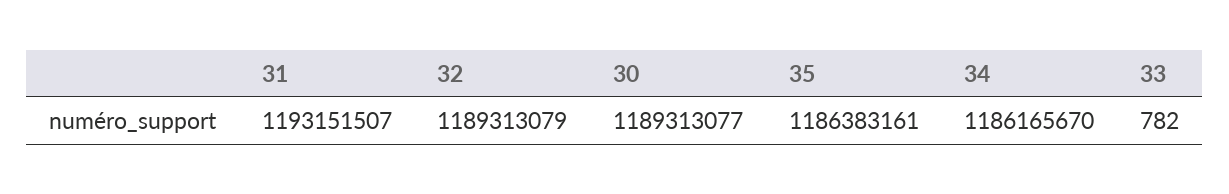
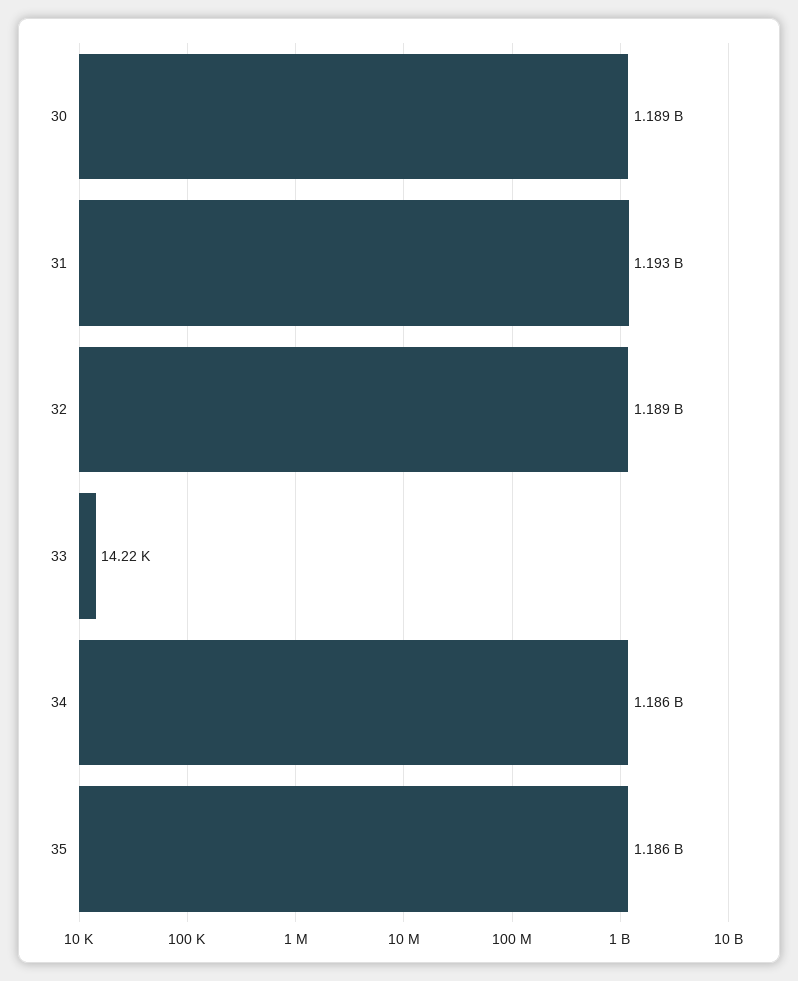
  {
    "31": 1193151507,
    "32": 1189313079,
    "30": 1189313077,
    "35": 1186383161,
    "34": 1186165670,
-   "33": 782
+   "33": 14220
  }

